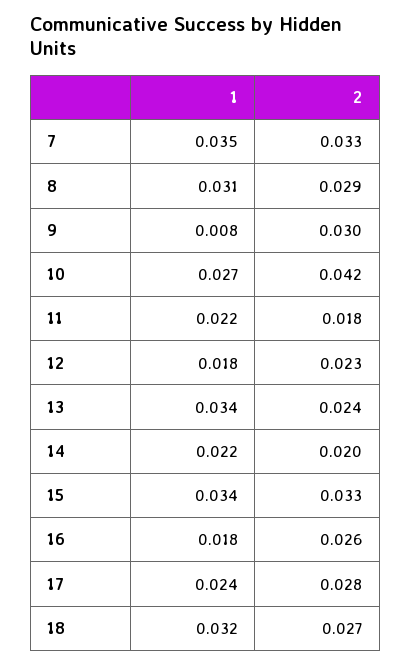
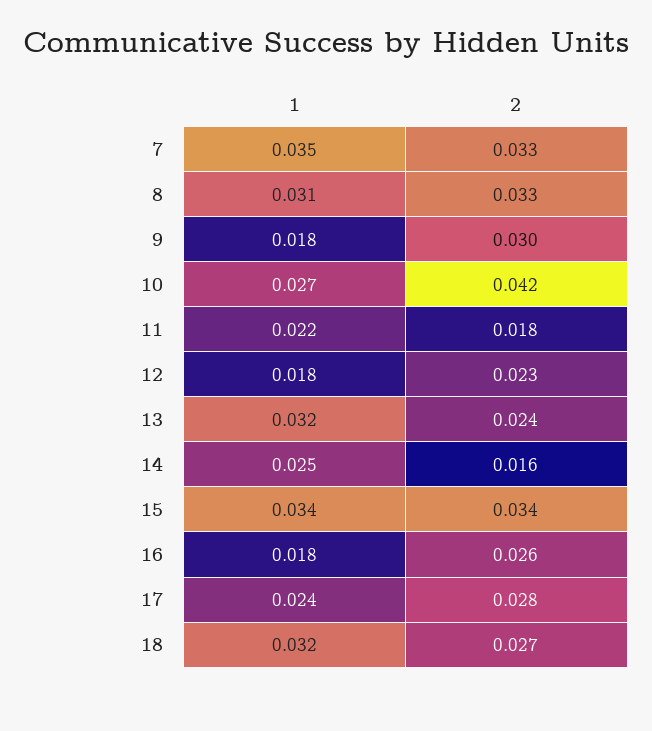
  {
    "1": {
      "7": 0.035,
      "8": 0.031,
-     "9": 0.008,
+     "9": 0.018,
      "10": 0.027,
      "11": 0.022,
      "12": 0.018,
-     "13": 0.034,
+     "13": 0.032,
-     "14": 0.022,
+     "14": 0.025,
      "15": 0.034,
      "16": 0.018,
      "17": 0.024,
      "18": 0.032
    },
    "2": {
      "7": 0.033,
-     "8": 0.029,
+     "8": 0.033,
      "9": 0.03,
      "10": 0.042,
      "11": 0.018,
      "12": 0.023,
      "13": 0.024,
-     "14": 0.02,
+     "14": 0.016,
-     "15": 0.033,
+     "15": 0.034,
      "16": 0.026,
      "17": 0.028,
      "18": 0.027
    }
  }

